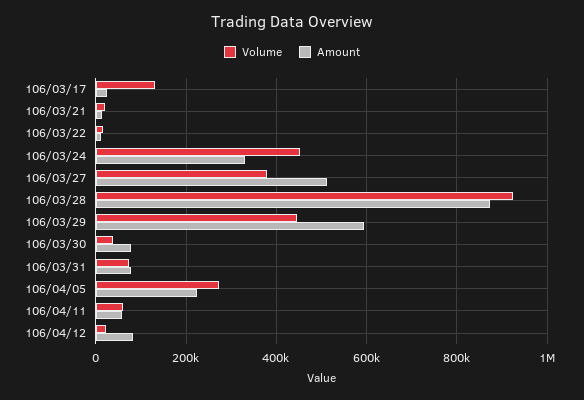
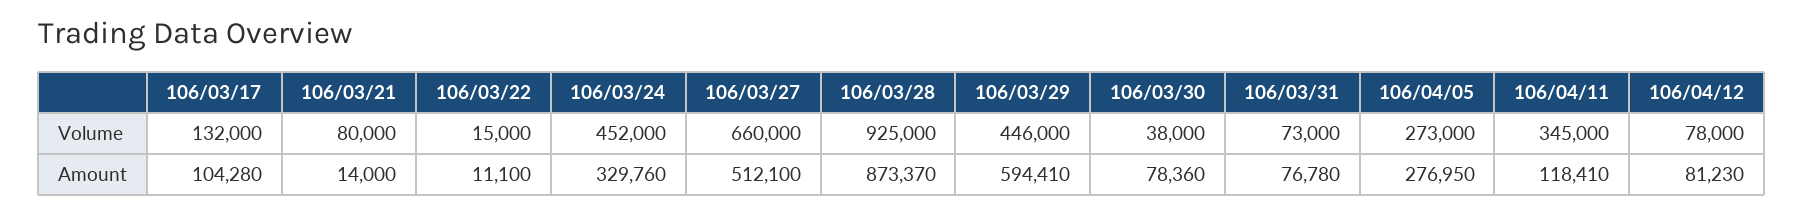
  {
    "Volume": {
      "106/03/17": 132000,
-     "106/03/21": 20000,
+     "106/03/21": 80000,
      "106/03/22": 15000,
      "106/03/24": 452000,
-     "106/03/27": 380000,
+     "106/03/27": 660000,
      "106/03/28": 925000,
      "106/03/29": 446000,
      "106/03/30": 38000,
      "106/03/31": 73000,
      "106/04/05": 273000,
-     "106/04/11": 60000,
+     "106/04/11": 345000,
-     "106/04/12": 20000
+     "106/04/12": 78000
    },
    "Amount": {
-     "106/03/17": 20000,
+     "106/03/17": 104280,
      "106/03/21": 14000,
      "106/03/22": 11100,
      "106/03/24": 329760,
      "106/03/27": 512100,
      "106/03/28": 873370,
      "106/03/29": 594410,
      "106/03/30": 78360,
      "106/03/31": 76780,
-     "106/04/05": 220000,
+     "106/04/05": 276950,
-     "106/04/11": 60000,
+     "106/04/11": 118410,
      "106/04/12": 81230
    }
  }

